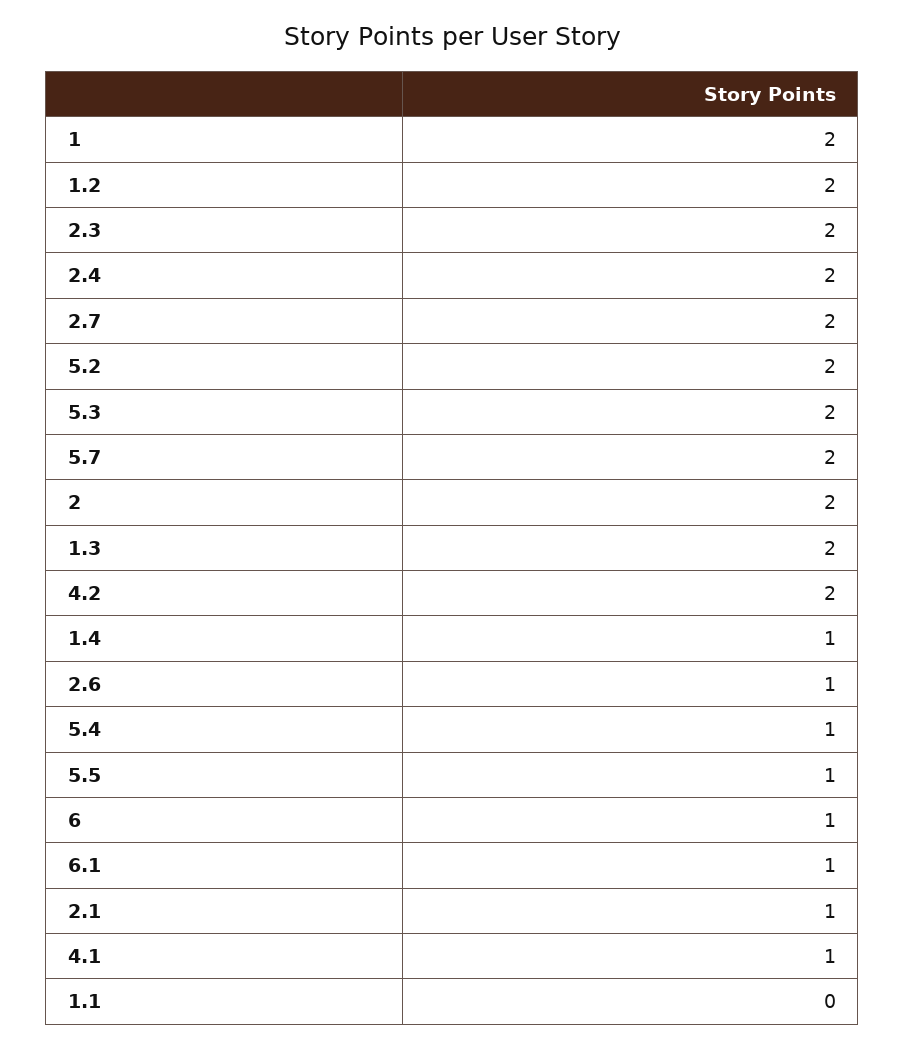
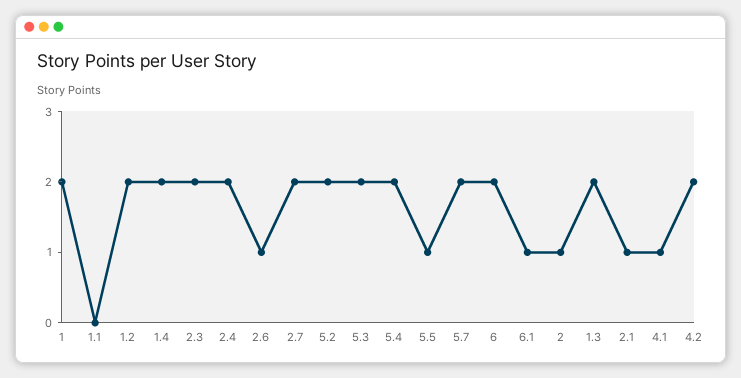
  {
    "1": 2,
    "1.2": 2,
    "2.3": 2,
    "2.4": 2,
    "2.7": 2,
    "5.2": 2,
    "5.3": 2,
    "5.7": 2,
-   "2": 2,
+   "2": 1,
    "1.3": 2,
    "4.2": 2,
-   "1.4": 1,
+   "1.4": 2,
    "2.6": 1,
-   "5.4": 1,
+   "5.4": 2,
    "5.5": 1,
-   "6": 1,
+   "6": 2,
    "6.1": 1,
    "2.1": 1,
    "4.1": 1,
    "1.1": 0
  }

